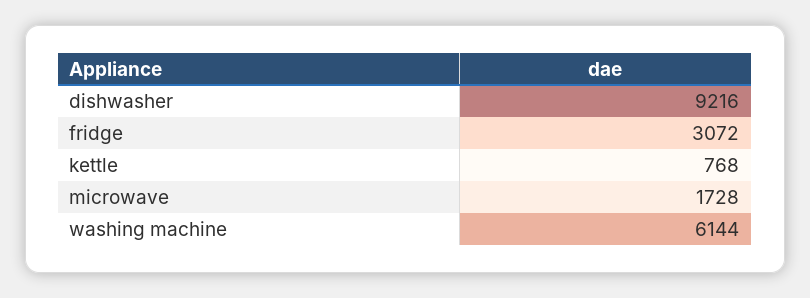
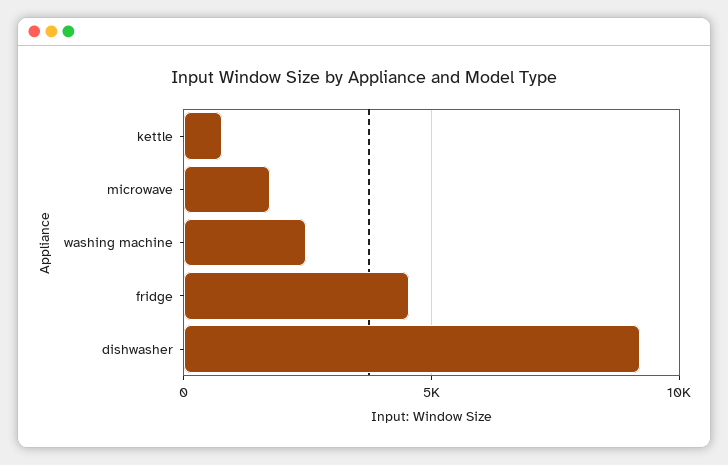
  {
    "dishwasher": 9216,
-   "fridge": 3072,
+   "fridge": 4500,
    "kettle": 768,
    "microwave": 1728,
-   "washing machine": 6144
+   "washing machine": 2500
  }

